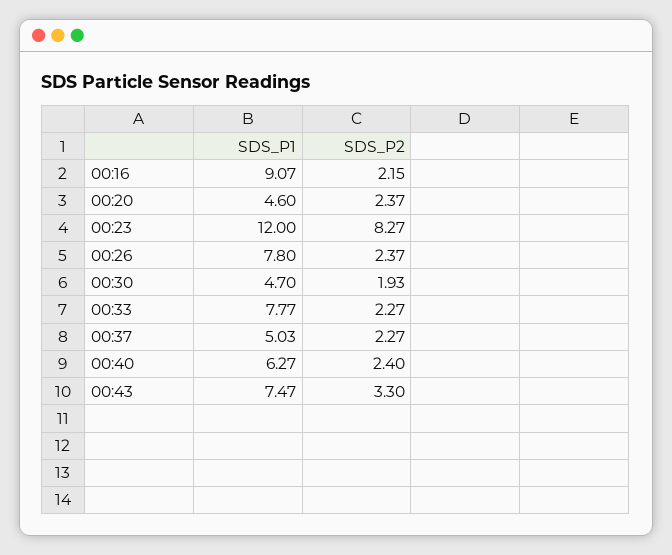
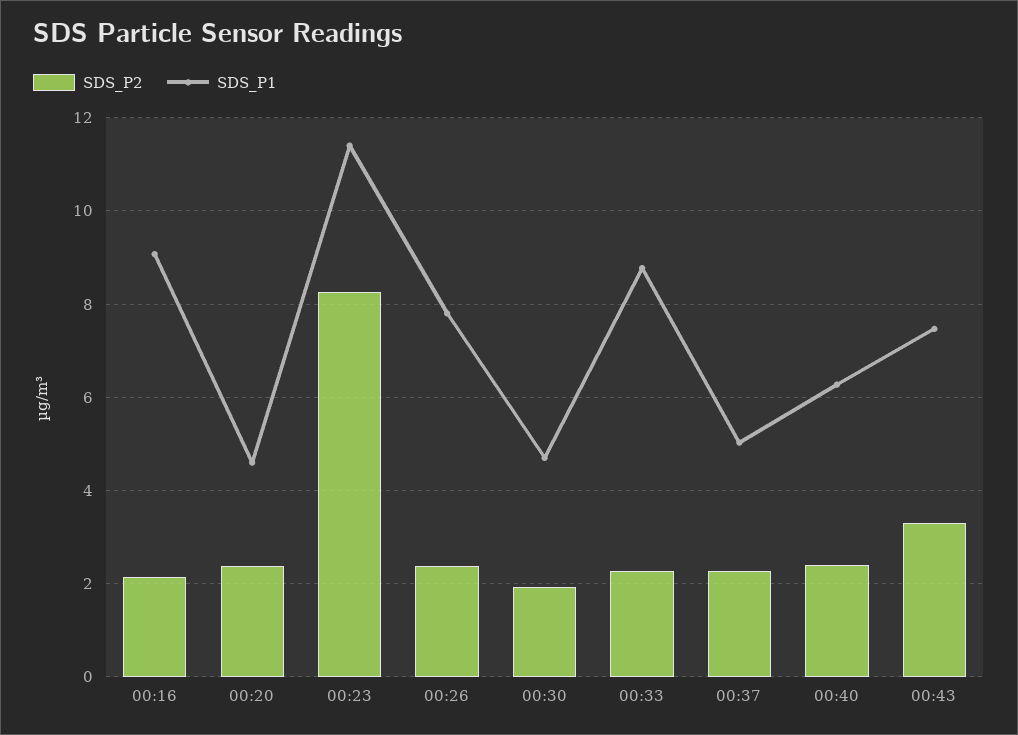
  {
    "SDS_P1": {
      "00:16": 9.07,
      "00:20": 4.6,
-     "00:23": 12,
+     "00:23": 11.4,
      "00:26": 7.8,
      "00:30": 4.7,
-     "00:33": 7.77,
+     "00:33": 8.8,
      "00:37": 5.03,
      "00:40": 6.27,
      "00:43": 7.47
    },
    "SDS_P2": {
      "00:16": 2.15,
      "00:20": 2.37,
      "00:23": 8.27,
      "00:26": 2.37,
      "00:30": 1.93,
      "00:33": 2.27,
      "00:37": 2.27,
      "00:40": 2.4,
      "00:43": 3.3
    }
  }

